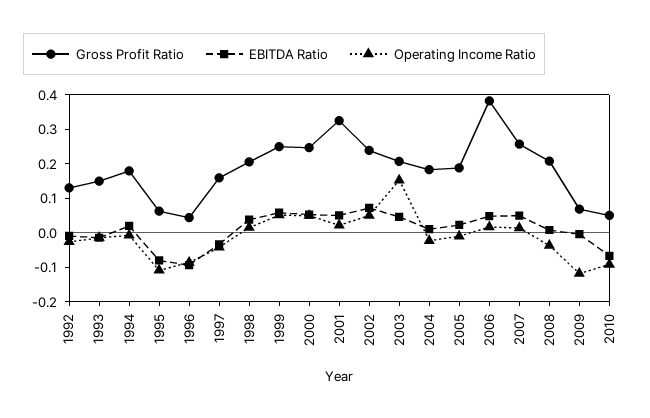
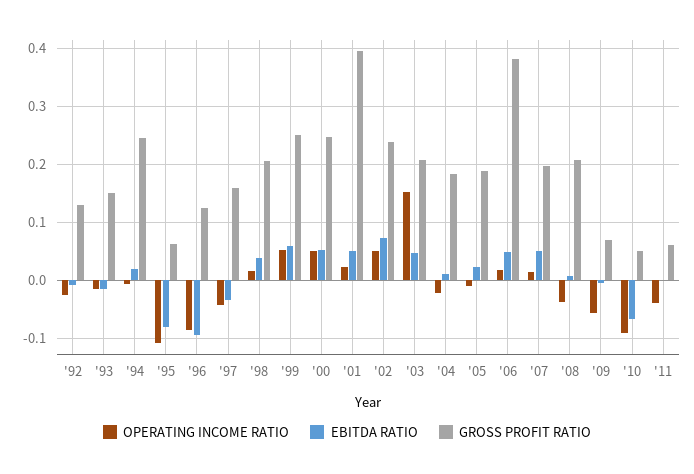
  {
    "Gross Profit Ratio": {
      "1992": 0.14,
      "1993": 0.16,
-     "1994": 0.175,
+     "1994": 0.24,
      "1995": 0.06,
-     "1996": 0.05,
+     "1996": 0.12,
      "1997": 0.16,
      "1998": 0.2,
      "1999": 0.26,
      "2000": 0.24,
-     "2001": 0.325,
+     "2001": 0.4,
      "2002": 0.24,
      "2003": 0.2,
      "2004": 0.18,
      "2005": 0.18,
      "2006": 0.38,
-     "2007": 0.25,
+     "2007": 0.2,
      "2008": 0.2,
      "2009": 0.06,
-     "2010": 0.06
+     "2010": 0.06,
+     "'11": 0.06
    },
    "EBITDA Ratio": {
      "1992": 0,
      "1993": -0.02,
      "1994": 0.02,
      "1995": -0.08,
      "1996": -0.1,
      "1997": -0.04,
      "1998": 0.04,
      "1999": 0.06,
      "2000": 0.06,
      "2001": 0.06,
      "2002": 0.08,
      "2003": 0.04,
      "2004": 0.02,
      "2005": 0.02,
      "2006": 0.04,
      "2007": 0.06,
      "2008": 0,
      "2009": 0,
-     "2010": -0.06
+     "2010": -0.06,
+     "'11": 0
    },
    "Operating Income Ratio": {
      "1992": -0.02,
      "1993": -0.02,
      "1994": 0,
      "1995": -0.1,
      "1996": -0.08,
      "1997": -0.04,
      "1998": 0.02,
      "1999": 0.06,
      "2000": 0.06,
      "2001": 0.02,
      "2002": 0.06,
      "2003": 0.16,
      "2004": -0.02,
      "2005": 0,
      "2006": 0.02,
      "2007": 0.02,
      "2008": -0.04,
-     "2009": -0.125,
+     "2009": -0.06,
-     "2010": -0.1
+     "2010": -0.1,
+     "'11": -0.04
    }
  }

